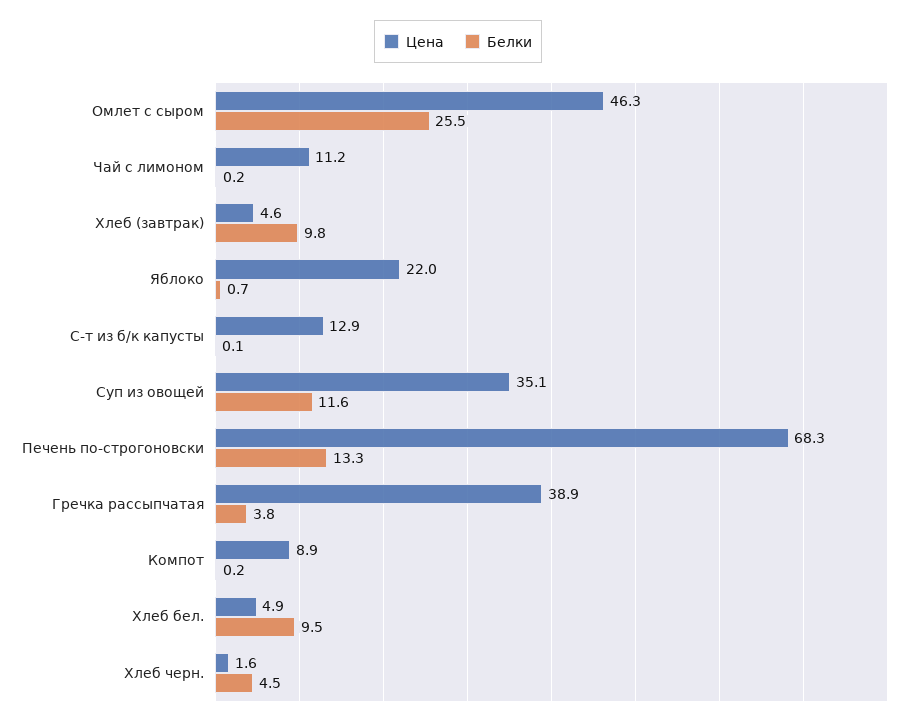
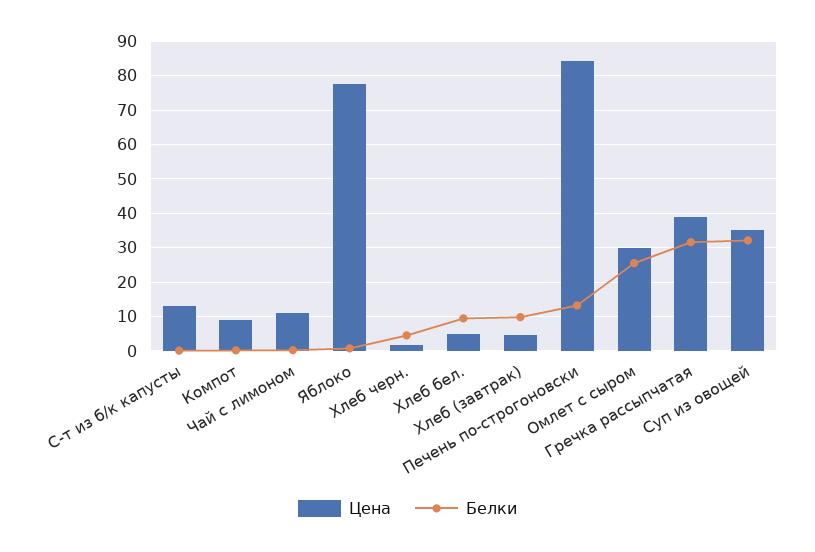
  {
    "Цена": {
-     "Омлет с сыром": 46.3,
+     "Омлет с сыром": 30,
      "Чай с лимоном": 11.2,
      "Хлеб (завтрак)": 4.6,
-     "Яблоко": 22,
+     "Яблоко": 78,
      "С-т из б/к капусты": 12.9,
      "Суп из овощей": 35.1,
-     "Печень по-строгоновски": 68.3,
+     "Печень по-строгоновски": 84,
      "Гречка рассыпчатая": 38.9,
      "Компот": 8.9,
      "Хлеб бел.": 4.9,
      "Хлеб черн.": 1.6
    },
    "Белки": {
      "Омлет с сыром": 25.5,
      "Чай с лимоном": 0.2,
      "Хлеб (завтрак)": 9.8,
      "Яблоко": 0.7,
      "С-т из б/к капусты": 0.1,
-     "Суп из овощей": 11.6,
+     "Суп из овощей": 32,
      "Печень по-строгоновски": 13.3,
-     "Гречка рассыпчатая": 3.8,
+     "Гречка рассыпчатая": 32,
      "Компот": 0.2,
      "Хлеб бел.": 9.5,
      "Хлеб черн.": 4.5
    }
  }

